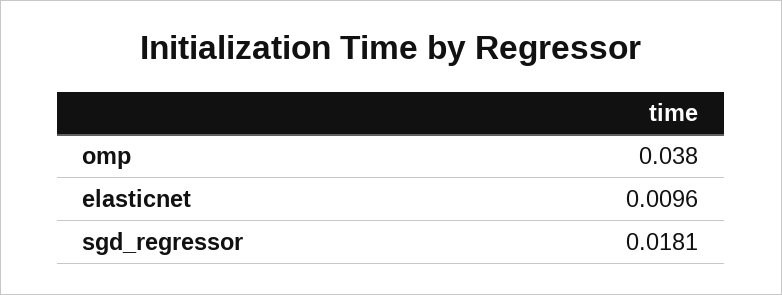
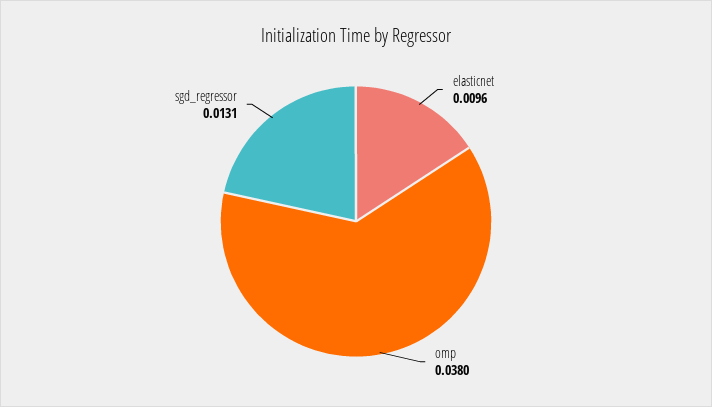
  {
    "omp": 0.038,
    "elasticnet": 0.0096,
-   "sgd_regressor": 0.0181
+   "sgd_regressor": 0.0131
  }

